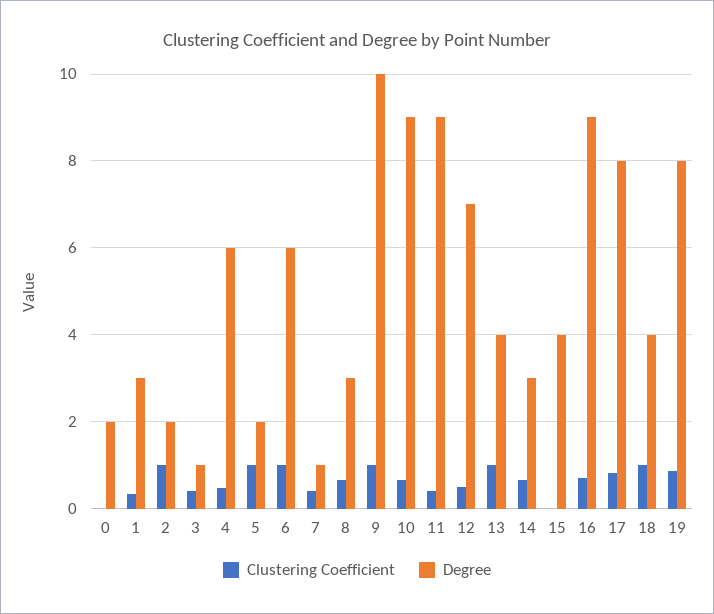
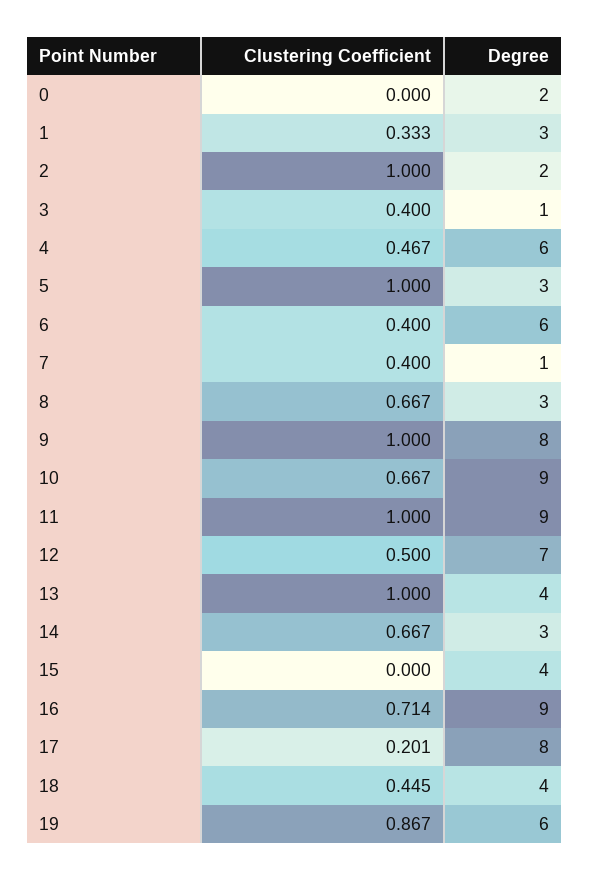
  {
    "Clustering Coefficient": {
      "0": 0,
      "1": 0.333,
      "2": 1,
      "3": 0.4,
      "4": 0.467,
      "5": 1,
-     "6": 1,
+     "6": 0.4,
      "7": 0.4,
      "8": 0.667,
      "9": 1,
      "10": 0.667,
-     "11": 0.4,
+     "11": 1,
      "12": 0.5,
      "13": 1,
      "14": 0.667,
      "15": 0,
      "16": 0.714,
-     "17": 0.8,
+     "17": 0.201,
-     "18": 1,
+     "18": 0.445,
      "19": 0.867
    },
    "Degree": {
      "0": 2,
      "1": 3,
      "2": 2,
      "3": 1,
      "4": 6,
-     "5": 2,
+     "5": 3,
      "6": 6,
      "7": 1,
      "8": 3,
-     "9": 10,
+     "9": 8,
      "10": 9,
      "11": 9,
      "12": 7,
      "13": 4,
      "14": 3,
      "15": 4,
      "16": 9,
      "17": 8,
      "18": 4,
-     "19": 8
+     "19": 6
    }
  }

